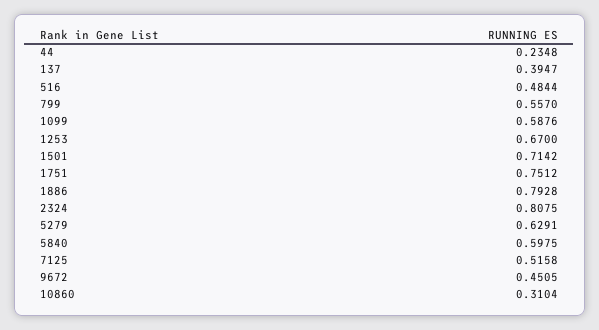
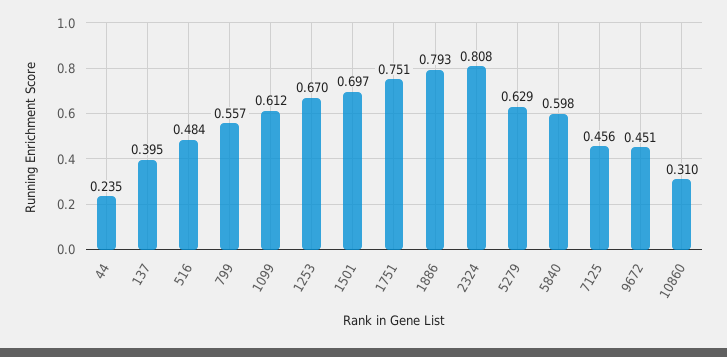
  {
    "44": 0.2348,
    "137": 0.3947,
    "516": 0.4844,
    "799": 0.557,
-   "1099": 0.5876,
+   "1099": 0.612,
    "1253": 0.67,
-   "1501": 0.7142,
+   "1501": 0.697,
    "1751": 0.7512,
    "1886": 0.7928,
    "2324": 0.8075,
    "5279": 0.6291,
    "5840": 0.5975,
-   "7125": 0.5158,
+   "7125": 0.456,
    "9672": 0.4505,
    "10860": 0.3104
  }

